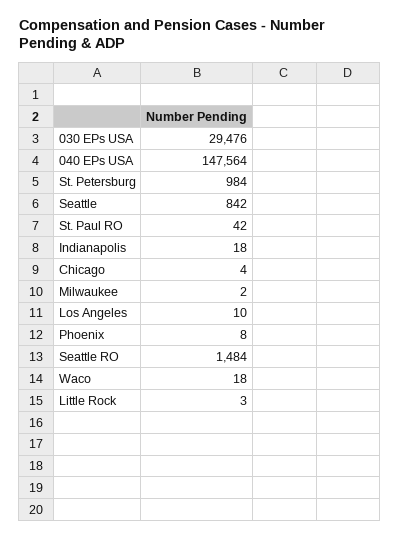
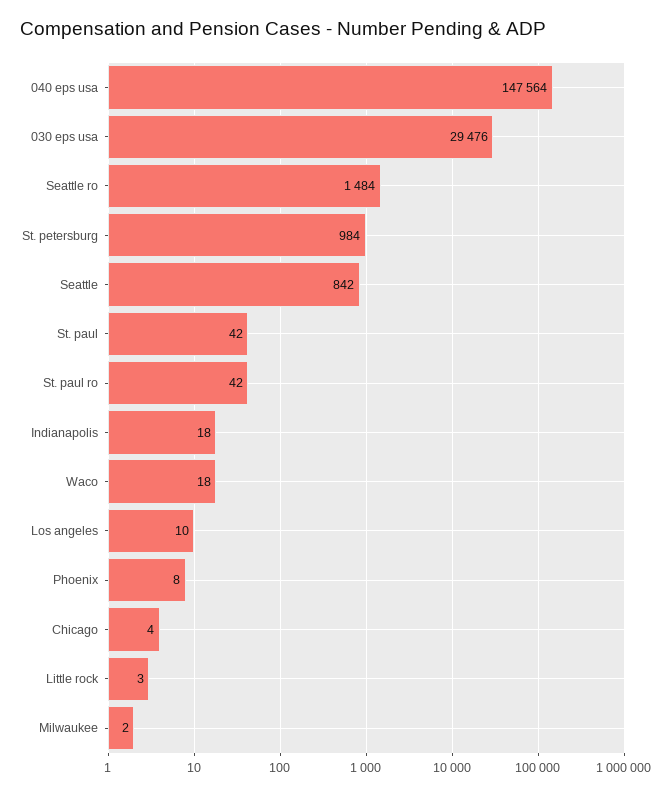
  {
    "030 EPs USA": 29476,
    "040 EPs USA": 147564,
    "St. Petersburg": 984,
    "Seattle": 842,
    "St. Paul RO": 42,
    "Indianapolis": 18,
    "Chicago": 4,
    "Milwaukee": 2,
    "Los Angeles": 10,
    "Phoenix": 8,
    "Seattle RO": 1484,
    "Waco": 18,
-   "Little Rock": 3
+   "Little Rock": 3,
+   "St. paul": 42
  }

